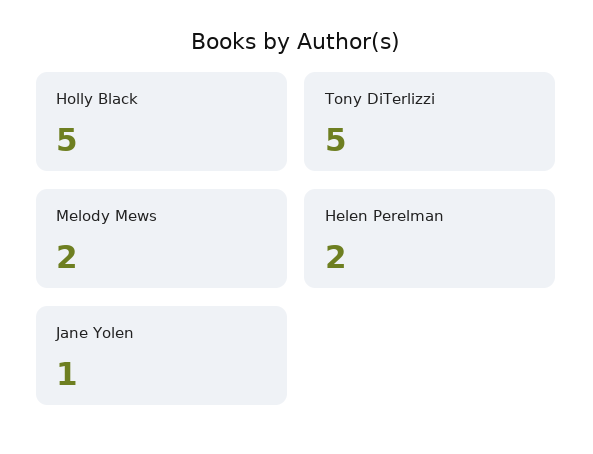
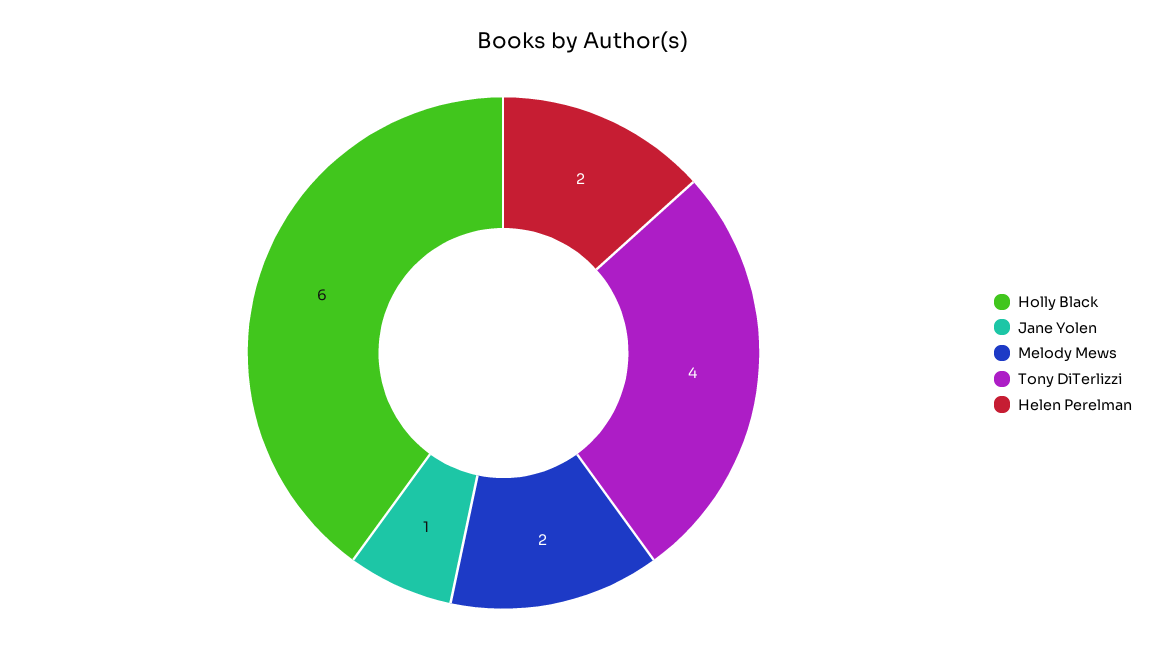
  {
-   "Holly Black": 5,
+   "Holly Black": 6,
-   "Tony DiTerlizzi": 5,
+   "Tony DiTerlizzi": 4,
    "Melody Mews": 2,
    "Helen Perelman": 2,
    "Jane Yolen": 1
  }

